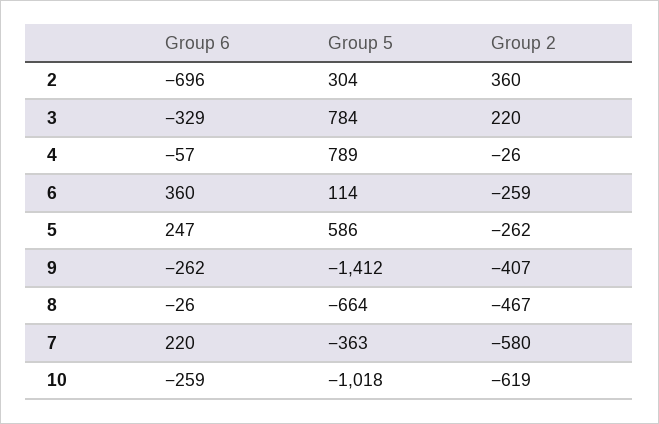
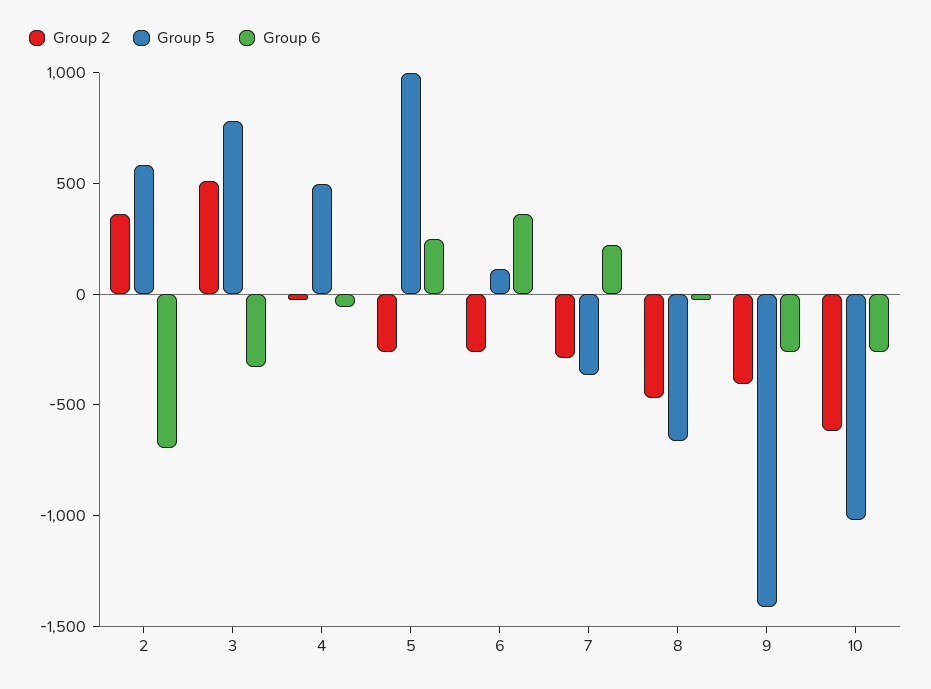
  {
    "Group 6": {
      "2": -696,
      "3": -329,
      "4": -57,
      "6": 360,
      "5": 247,
      "9": -262,
      "8": -26,
      "7": 220,
      "10": -259
    },
    "Group 5": {
-     "2": 304,
+     "2": 600,
      "3": 784,
-     "4": 789,
+     "4": 500,
      "6": 114,
-     "5": 586,
+     "5": 1000,
      "9": -1412,
      "8": -664,
      "7": -363,
      "10": -1018
    },
    "Group 2": {
      "2": 360,
-     "3": 220,
+     "3": 500,
      "4": -26,
      "6": -259,
      "5": -262,
      "9": -407,
      "8": -467,
-     "7": -580,
+     "7": -300,
      "10": -619
    }
  }

